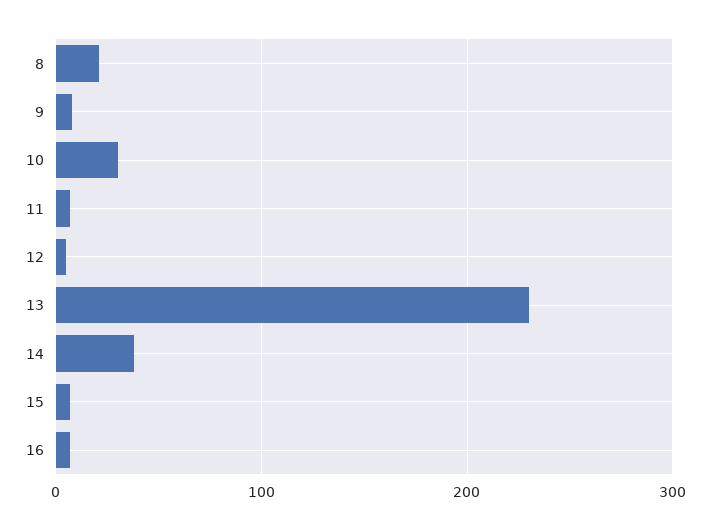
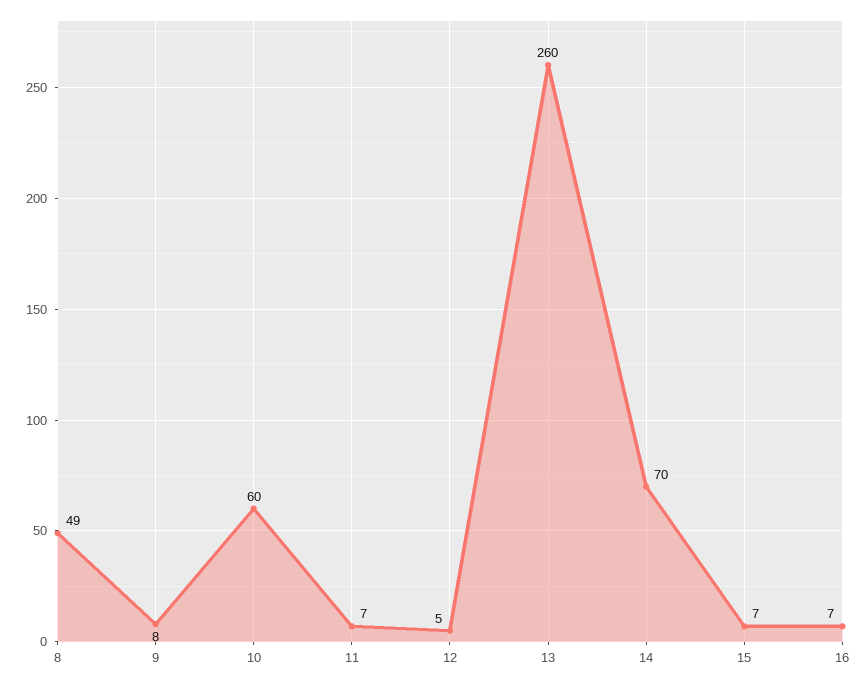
  {
-   "8": 20,
+   "8": 49,
    "9": 8,
-   "10": 30,
+   "10": 60,
    "11": 7,
    "12": 5,
-   "13": 230,
+   "13": 260,
-   "14": 40,
+   "14": 70,
    "15": 7,
    "16": 7
  }

